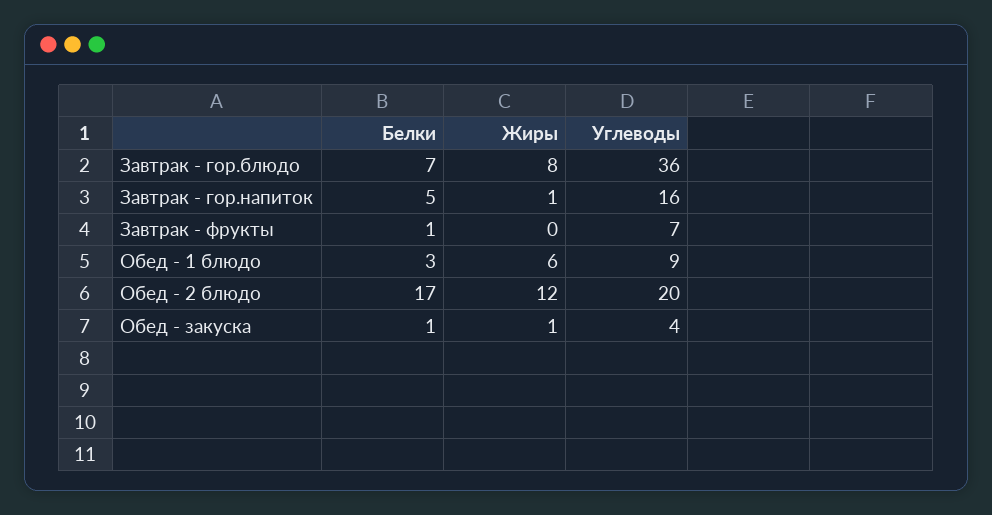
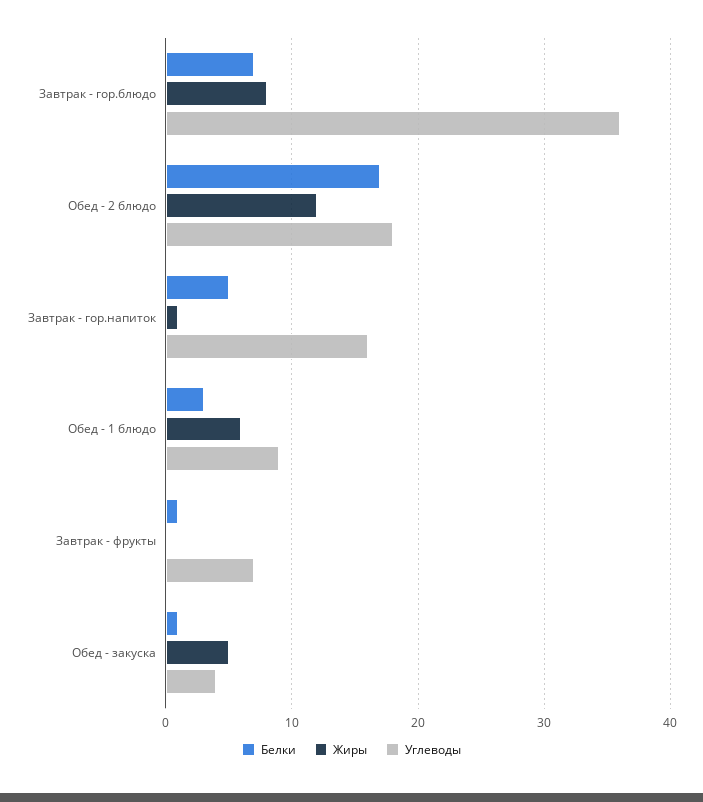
  {
    "Белки": {
      "Завтрак - гор.блюдо": 7,
      "Завтрак - гор.напиток": 5,
      "Завтрак - фрукты": 1,
      "Обед - 1 блюдо": 3,
      "Обед - 2 блюдо": 17,
      "Обед - закуска": 1
    },
    "Жиры": {
      "Завтрак - гор.блюдо": 8,
      "Завтрак - гор.напиток": 1,
      "Завтрак - фрукты": 0,
      "Обед - 1 блюдо": 6,
      "Обед - 2 блюдо": 12,
-     "Обед - закуска": 1
+     "Обед - закуска": 5
    },
    "Углеводы": {
      "Завтрак - гор.блюдо": 36,
      "Завтрак - гор.напиток": 16,
      "Завтрак - фрукты": 7,
      "Обед - 1 блюдо": 9,
-     "Обед - 2 блюдо": 20,
+     "Обед - 2 блюдо": 18,
      "Обед - закуска": 4
    }
  }

